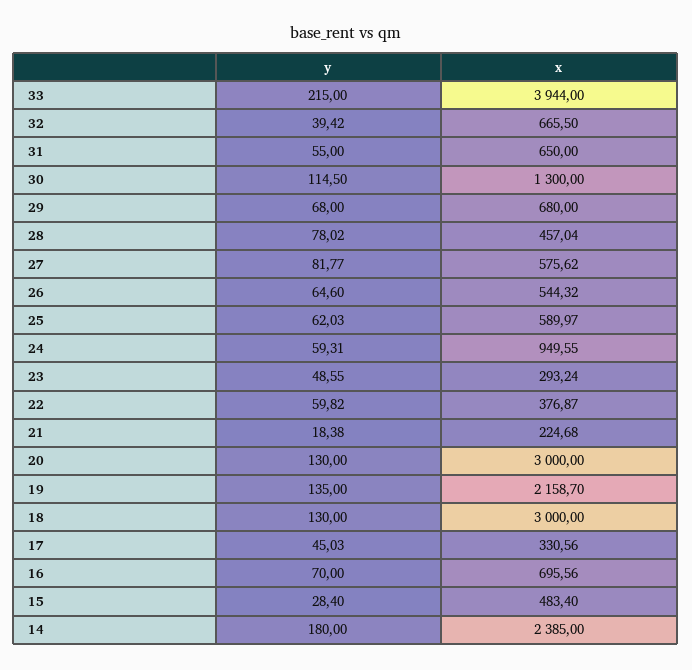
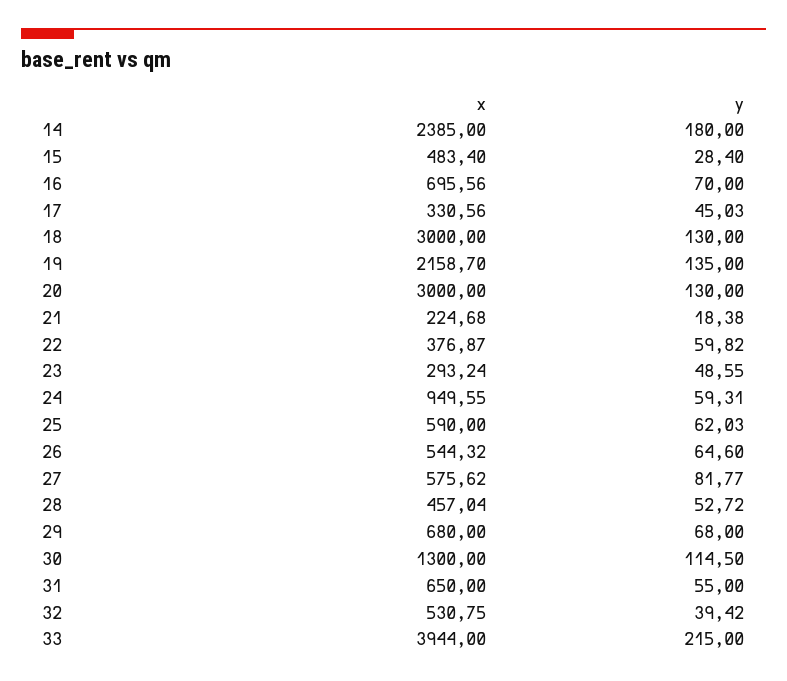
  {
    "y": {
      "33": 215,
      "32": 39.42,
      "31": 55,
      "30": 114.5,
      "29": 68,
-     "28": 78.02,
+     "28": 52.72,
      "27": 81.77,
      "26": 64.6,
      "25": 62.03,
      "24": 59.31,
      "23": 48.55,
      "22": 59.82,
      "21": 18.38,
      "20": 130,
      "19": 135,
      "18": 130,
      "17": 45.03,
      "16": 70,
      "15": 28.4,
      "14": 180
    },
    "x": {
      "33": 3944,
-     "32": 665.5,
+     "32": 530.75,
      "31": 650,
      "30": 1300,
      "29": 680,
      "28": 457.04,
      "27": 575.62,
      "26": 544.32,
-     "25": 589.97,
+     "25": 590,
      "24": 949.55,
      "23": 293.24,
      "22": 376.87,
      "21": 224.68,
      "20": 3000,
      "19": 2158.7,
      "18": 3000,
      "17": 330.56,
      "16": 695.56,
      "15": 483.4,
      "14": 2385
    }
  }

